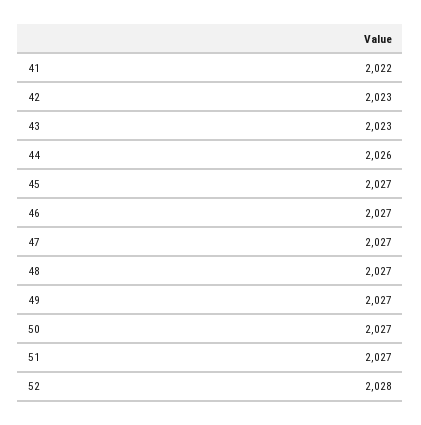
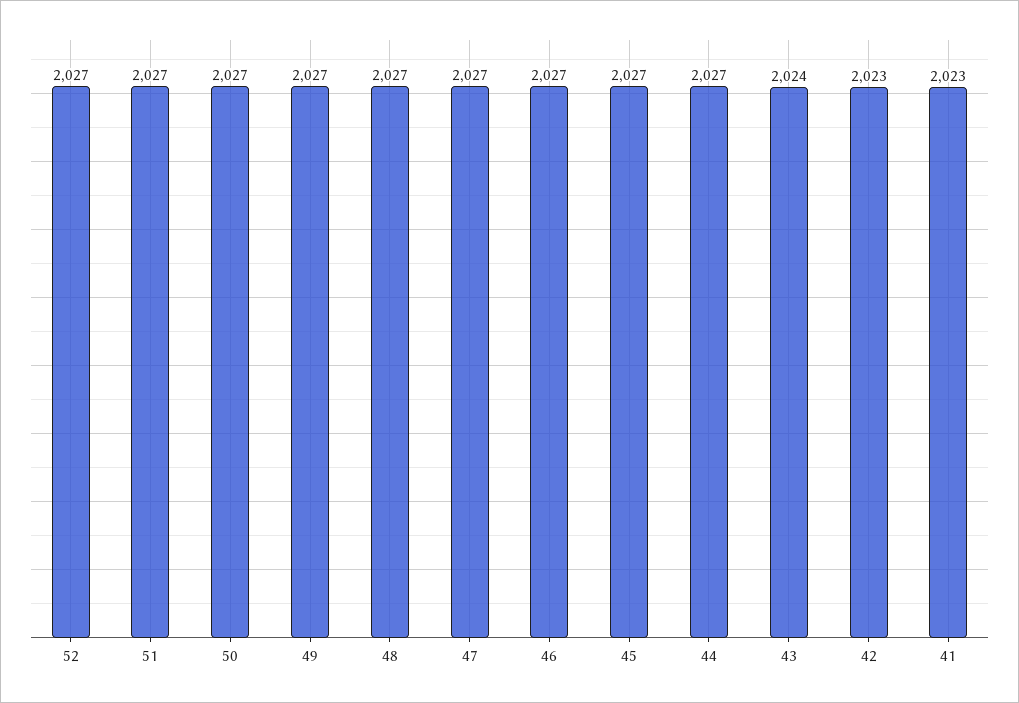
  {
-   "41": 2022,
+   "41": 2023,
    "42": 2023,
-   "43": 2023,
+   "43": 2024,
-   "44": 2026,
+   "44": 2027,
    "45": 2027,
    "46": 2027,
    "47": 2027,
    "48": 2027,
    "49": 2027,
    "50": 2027,
    "51": 2027,
-   "52": 2028
+   "52": 2027
  }

